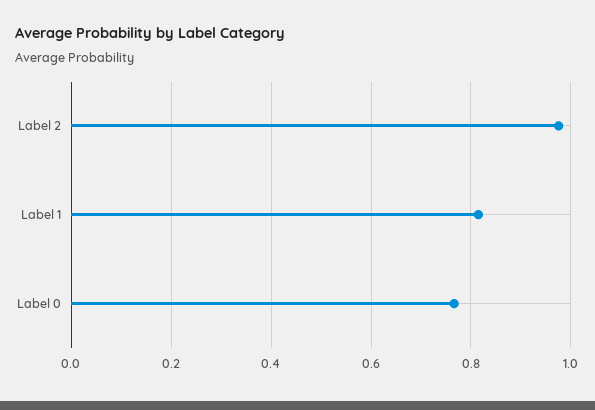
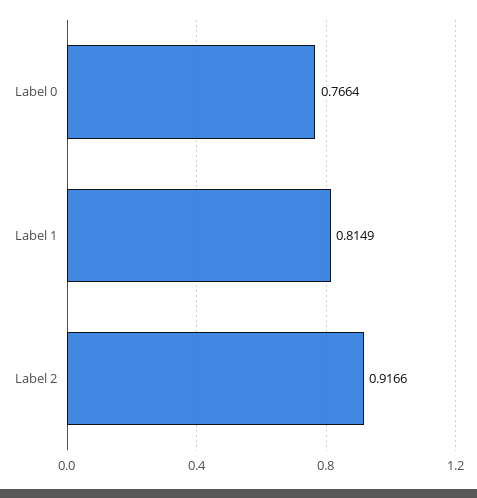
  {
-   "Label 2": 0.98,
+   "Label 2": 0.9166,
    "Label 1": 0.8149,
    "Label 0": 0.7664
  }

